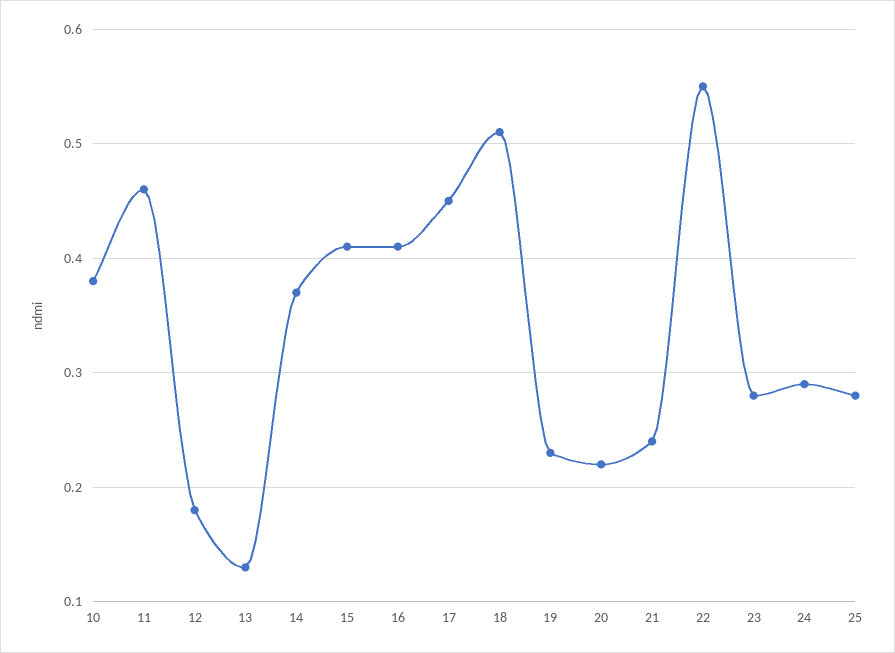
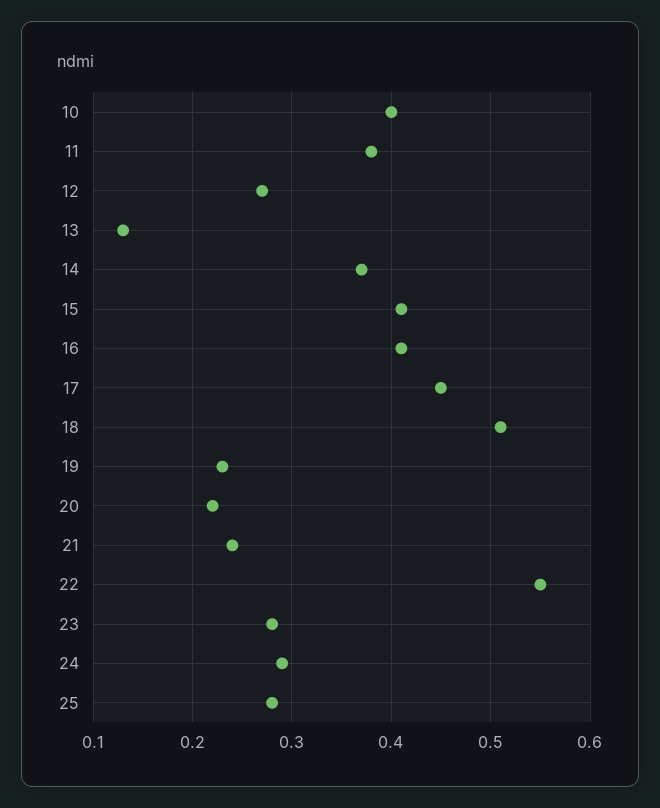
  {
-   "10": 0.38,
+   "10": 0.4,
-   "11": 0.46,
+   "11": 0.38,
-   "12": 0.18,
+   "12": 0.27,
    "13": 0.13,
    "14": 0.37,
    "15": 0.41,
    "16": 0.41,
    "17": 0.45,
    "18": 0.51,
    "19": 0.23,
    "20": 0.22,
    "21": 0.24,
    "22": 0.55,
    "23": 0.28,
    "24": 0.29,
    "25": 0.28
  }

